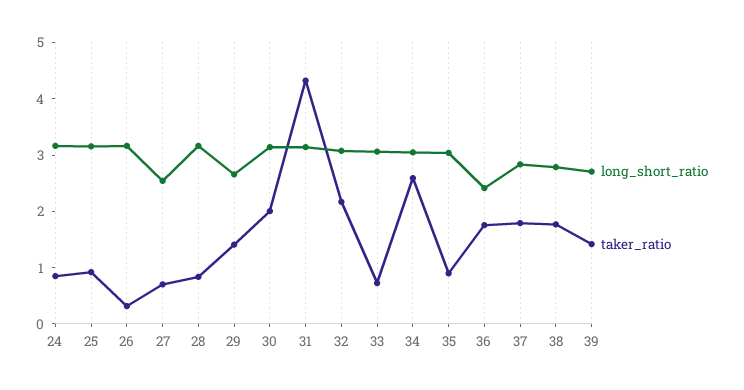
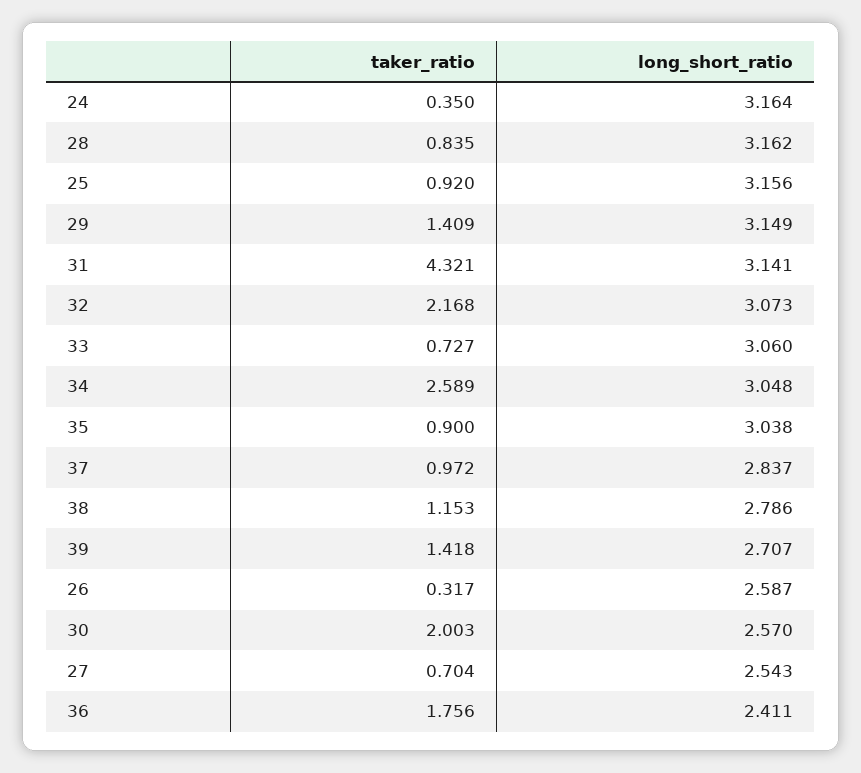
  {
    "long_short_ratio": {
      "24": 3.164,
      "25": 3.156,
-     "26": 3.2,
+     "26": 2.587,
      "27": 2.543,
      "28": 3.162,
-     "29": 2.6,
+     "29": 3.149,
-     "30": 3.2,
+     "30": 2.57,
      "31": 3.141,
      "32": 3.073,
      "33": 3.06,
      "34": 3.048,
      "35": 3.038,
      "36": 2.411,
      "37": 2.837,
      "38": 2.786,
      "39": 2.707
    },
    "taker_ratio": {
-     "24": 0.8,
+     "24": 0.35,
      "25": 0.92,
      "26": 0.317,
      "27": 0.704,
      "28": 0.835,
      "29": 1.409,
      "30": 2.003,
      "31": 4.321,
      "32": 2.168,
      "33": 0.727,
      "34": 2.589,
      "35": 0.9,
      "36": 1.756,
-     "37": 1.8,
+     "37": 0.972,
-     "38": 1.8,
+     "38": 1.153,
      "39": 1.418
    }
  }

